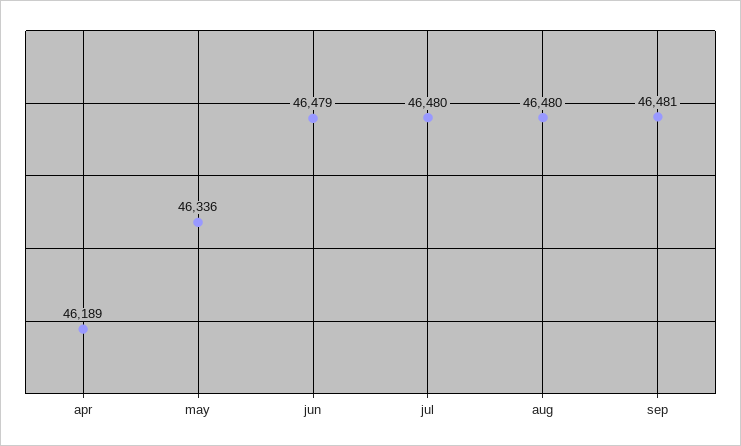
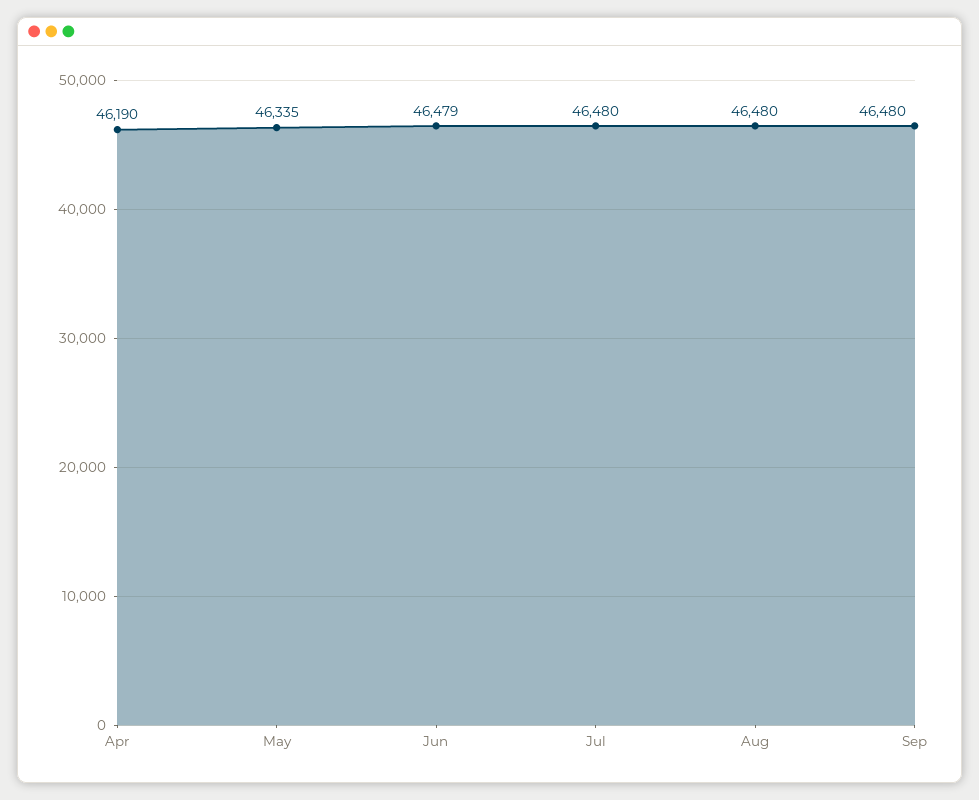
  {
-   "apr": 46189,
+   "apr": 46190,
-   "may": 46336,
+   "may": 46335,
    "jun": 46479,
    "jul": 46480,
    "aug": 46480,
-   "sep": 46481
+   "sep": 46480
  }

